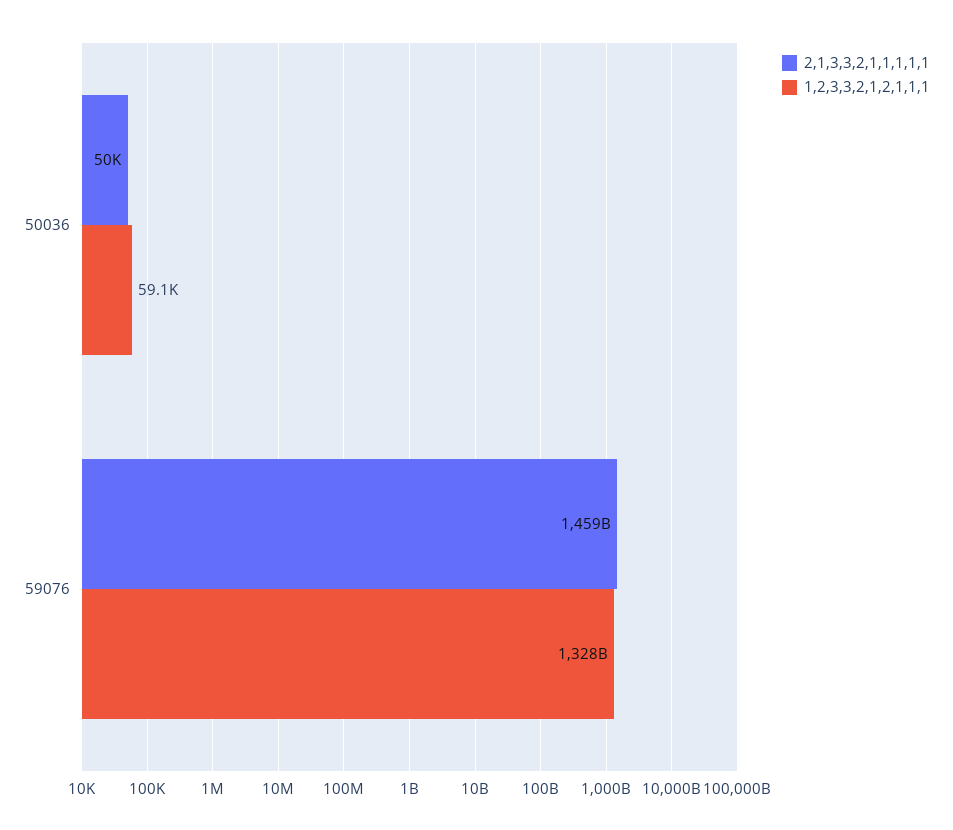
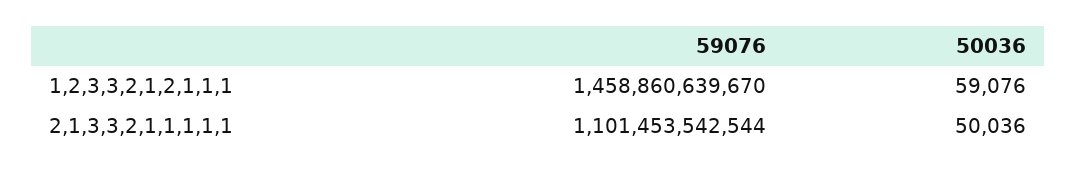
  {
    "2,1,3,3,2,1,1,1,1,1": {
      "50036": 50036,
-     "59076": 1459000000000
+     "59076": 1101453542544
    },
    "1,2,3,3,2,1,2,1,1,1": {
      "50036": 59076,
-     "59076": 1328000000000
+     "59076": 1458860639670
    }
  }

